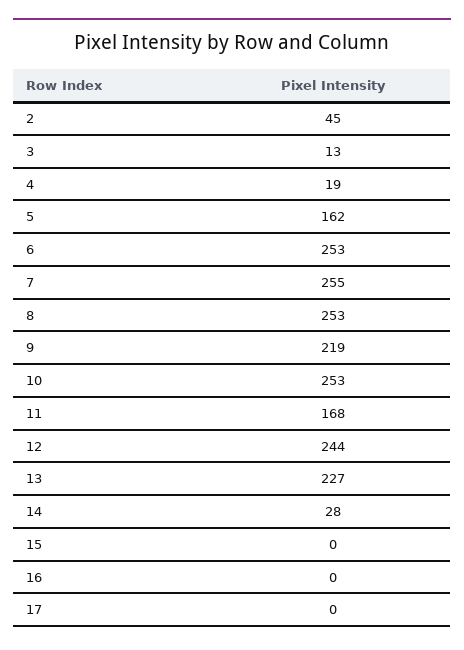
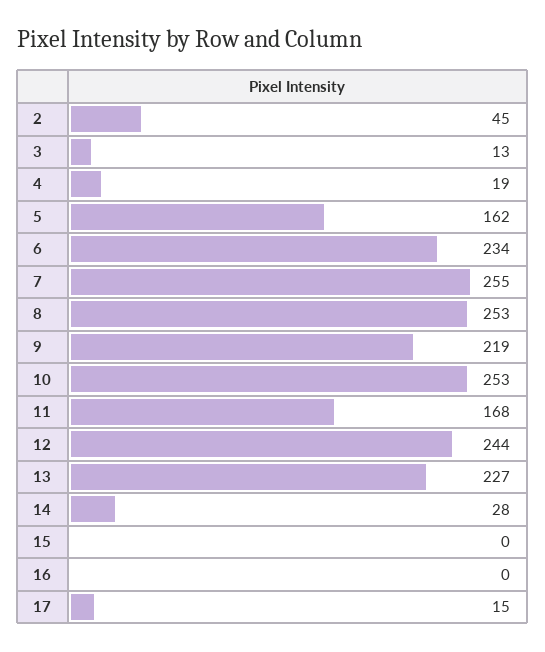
  {
    "2": 45,
    "3": 13,
    "4": 19,
    "5": 162,
-   "6": 253,
+   "6": 234,
    "7": 255,
    "8": 253,
    "9": 219,
    "10": 253,
    "11": 168,
    "12": 244,
    "13": 227,
    "14": 28,
    "15": 0,
    "16": 0,
-   "17": 0
+   "17": 15
  }

